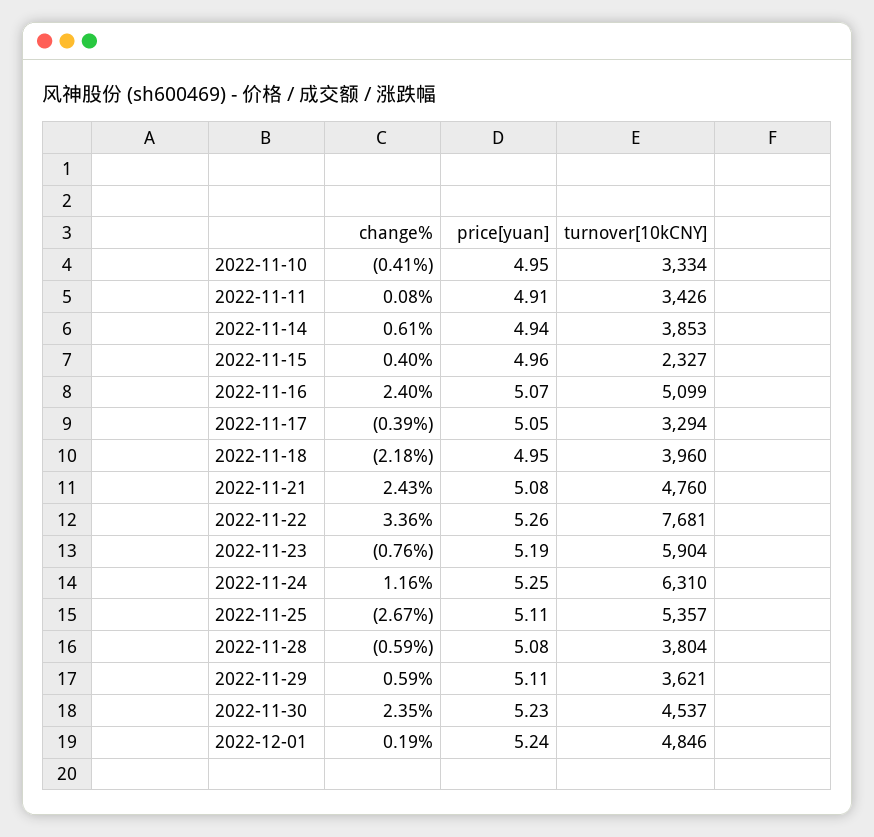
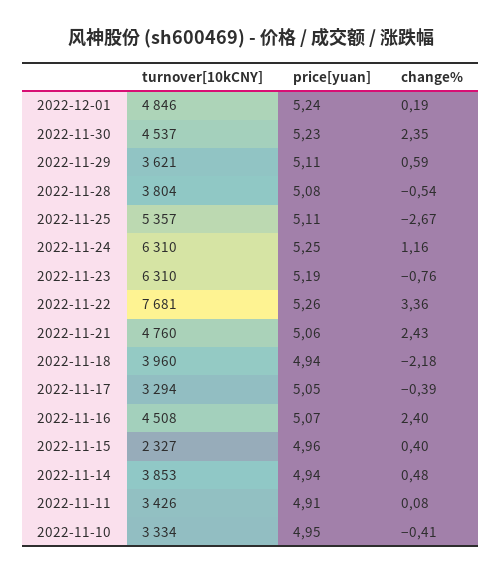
  {
    "change%": {
      "2022-11-10": -0.41,
      "2022-11-11": 0.08,
-     "2022-11-14": 0.61,
+     "2022-11-14": 0.48,
      "2022-11-15": 0.4,
      "2022-11-16": 2.4,
      "2022-11-17": -0.39,
      "2022-11-18": -2.18,
      "2022-11-21": 2.43,
      "2022-11-22": 3.36,
      "2022-11-23": -0.76,
      "2022-11-24": 1.16,
      "2022-11-25": -2.67,
-     "2022-11-28": -0.59,
+     "2022-11-28": -0.54,
      "2022-11-29": 0.59,
      "2022-11-30": 2.35,
      "2022-12-01": 0.19
    },
    "price[yuan]": {
      "2022-11-10": 4.95,
      "2022-11-11": 4.91,
      "2022-11-14": 4.94,
      "2022-11-15": 4.96,
      "2022-11-16": 5.07,
      "2022-11-17": 5.05,
-     "2022-11-18": 4.95,
+     "2022-11-18": 4.94,
-     "2022-11-21": 5.08,
+     "2022-11-21": 5.06,
      "2022-11-22": 5.26,
      "2022-11-23": 5.19,
      "2022-11-24": 5.25,
      "2022-11-25": 5.11,
      "2022-11-28": 5.08,
      "2022-11-29": 5.11,
      "2022-11-30": 5.23,
      "2022-12-01": 5.24
    },
    "turnover[10kCNY]": {
      "2022-11-10": 3334,
      "2022-11-11": 3426,
      "2022-11-14": 3853,
      "2022-11-15": 2327,
-     "2022-11-16": 5099,
+     "2022-11-16": 4508,
      "2022-11-17": 3294,
      "2022-11-18": 3960,
      "2022-11-21": 4760,
      "2022-11-22": 7681,
-     "2022-11-23": 5904,
+     "2022-11-23": 6310,
      "2022-11-24": 6310,
      "2022-11-25": 5357,
      "2022-11-28": 3804,
      "2022-11-29": 3621,
      "2022-11-30": 4537,
      "2022-12-01": 4846
    }
  }

